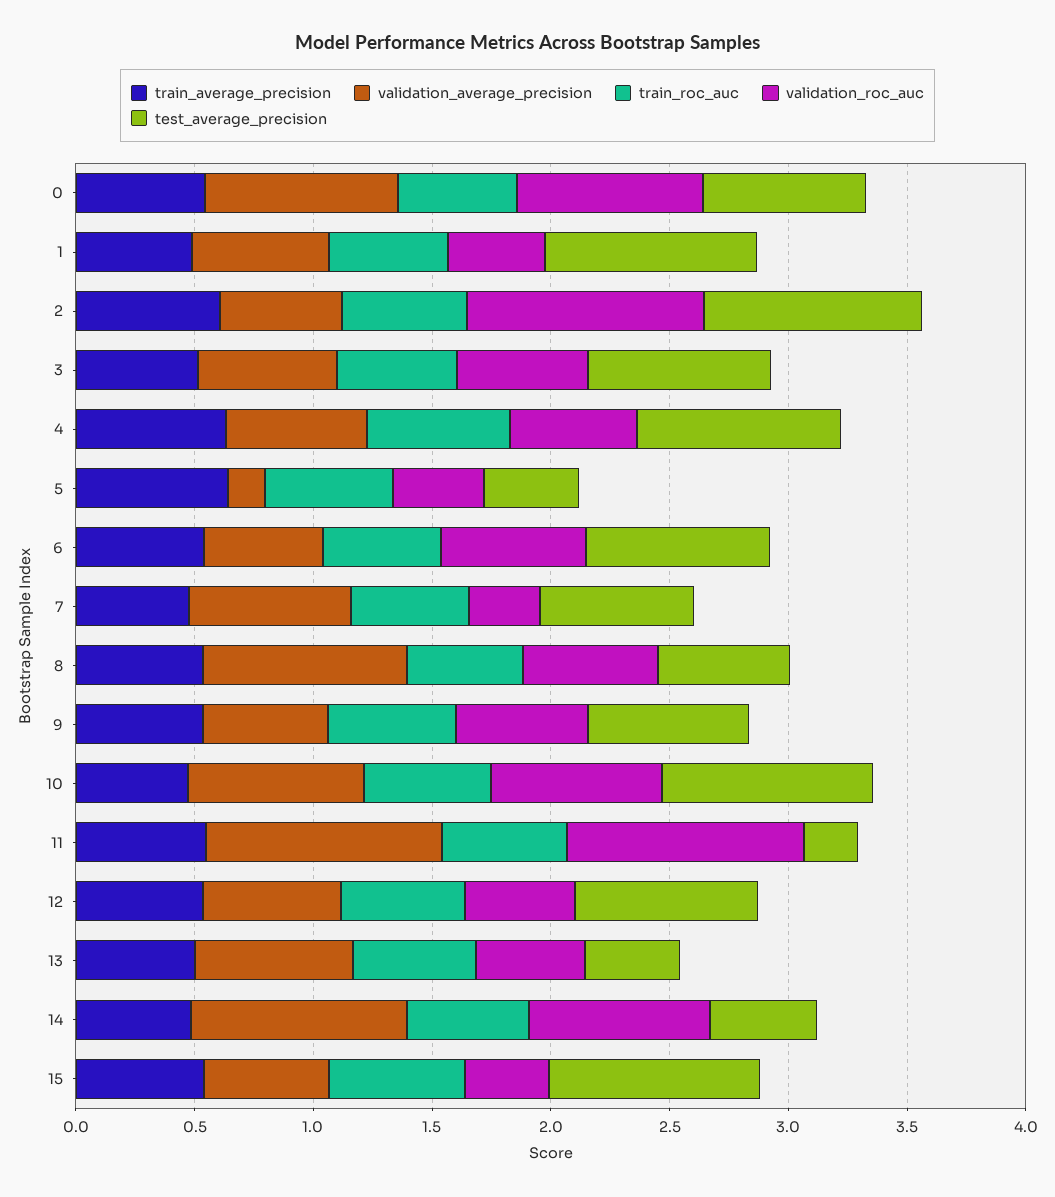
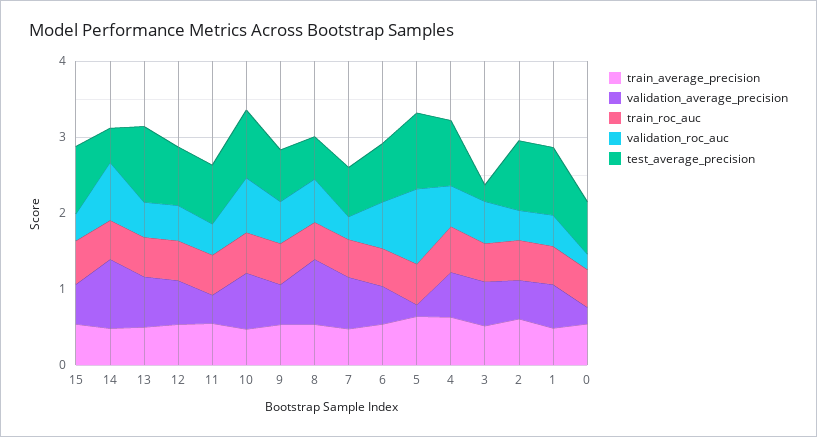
  {
    "train_average_precision": {
      "0": 0.5,
      "1": 0.5,
      "2": 0.6,
      "3": 0.5,
      "4": 0.6,
      "5": 0.6,
      "6": 0.5,
      "7": 0.5,
      "8": 0.5,
      "9": 0.5,
      "10": 0.5,
      "11": 0.5,
      "12": 0.5,
      "13": 0.5,
      "14": 0.5,
      "15": 0.5
    },
    "validation_average_precision": {
-     "0": 0.8,
+     "0": 0.2,
      "1": 0.6,
      "2": 0.5,
      "3": 0.6,
      "4": 0.6,
      "5": 0.2,
      "6": 0.5,
      "7": 0.7,
      "8": 0.9,
      "9": 0.5,
      "10": 0.7,
-     "11": 1,
+     "11": 0.4,
      "12": 0.6,
      "13": 0.7,
      "14": 0.9,
      "15": 0.5
    },
    "train_roc_auc": {
      "0": 0.5,
      "1": 0.5,
      "2": 0.5,
      "3": 0.5,
      "4": 0.6,
      "5": 0.5,
      "6": 0.5,
      "7": 0.5,
      "8": 0.5,
      "9": 0.5,
      "10": 0.5,
      "11": 0.5,
      "12": 0.5,
      "13": 0.5,
      "14": 0.5,
      "15": 0.6
    },
    "validation_roc_auc": {
-     "0": 0.8,
+     "0": 0.2,
      "1": 0.4,
-     "2": 1,
+     "2": 0.4,
      "3": 0.6,
      "4": 0.5,
-     "5": 0.4,
+     "5": 1,
      "6": 0.6,
      "7": 0.3,
      "8": 0.6,
      "9": 0.6,
      "10": 0.7,
-     "11": 1,
+     "11": 0.4,
      "12": 0.5,
      "13": 0.5,
      "14": 0.8,
      "15": 0.4
    },
    "test_average_precision": {
      "0": 0.7,
      "1": 0.9,
      "2": 0.9,
-     "3": 0.8,
+     "3": 0.2,
      "4": 0.9,
-     "5": 0.4,
+     "5": 1,
      "6": 0.8,
      "7": 0.6,
      "8": 0.6,
      "9": 0.7,
      "10": 0.9,
-     "11": 0.2,
+     "11": 0.8,
      "12": 0.8,
-     "13": 0.4,
+     "13": 1,
      "14": 0.5,
      "15": 0.9
    }
  }

